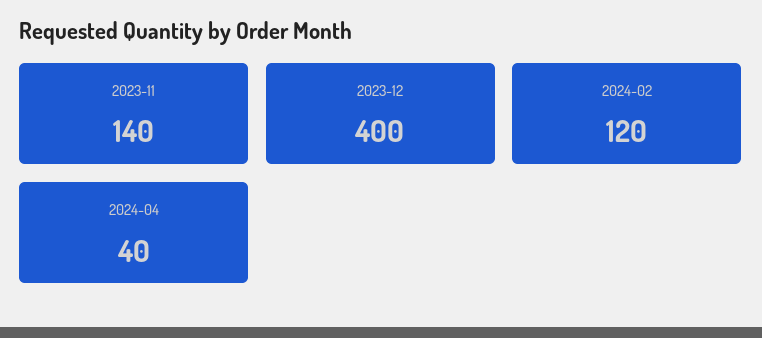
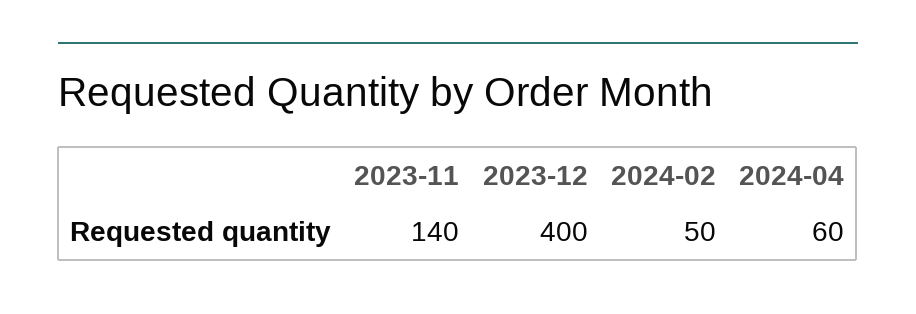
  {
    "2023-11": 140,
    "2023-12": 400,
-   "2024-02": 120,
+   "2024-02": 50,
-   "2024-04": 40
+   "2024-04": 60
  }

